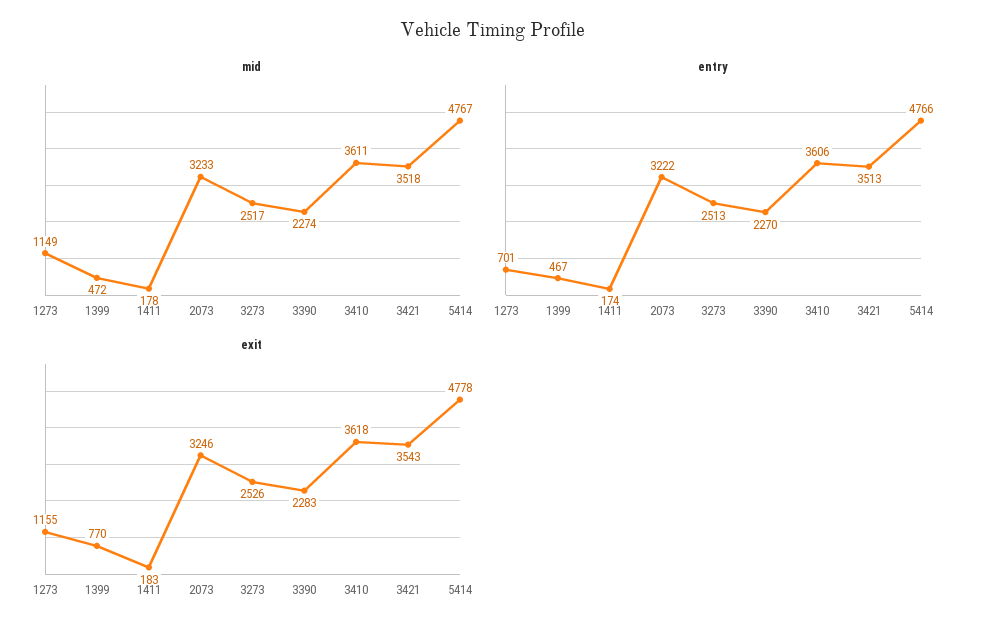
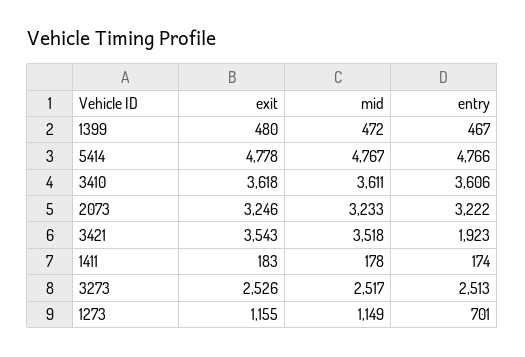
  {
    "mid": {
      "1273": 1149,
      "1399": 472,
      "1411": 178,
      "2073": 3233,
      "3273": 2517,
-     "3390": 2274,
      "3410": 3611,
      "3421": 3518,
      "5414": 4767
    },
    "entry": {
      "1273": 701,
      "1399": 467,
      "1411": 174,
      "2073": 3222,
      "3273": 2513,
-     "3390": 2270,
      "3410": 3606,
-     "3421": 3513,
+     "3421": 1923,
      "5414": 4766
    },
    "exit": {
      "1273": 1155,
-     "1399": 770,
+     "1399": 480,
      "1411": 183,
      "2073": 3246,
      "3273": 2526,
-     "3390": 2283,
      "3410": 3618,
      "3421": 3543,
      "5414": 4778
    }
  }

